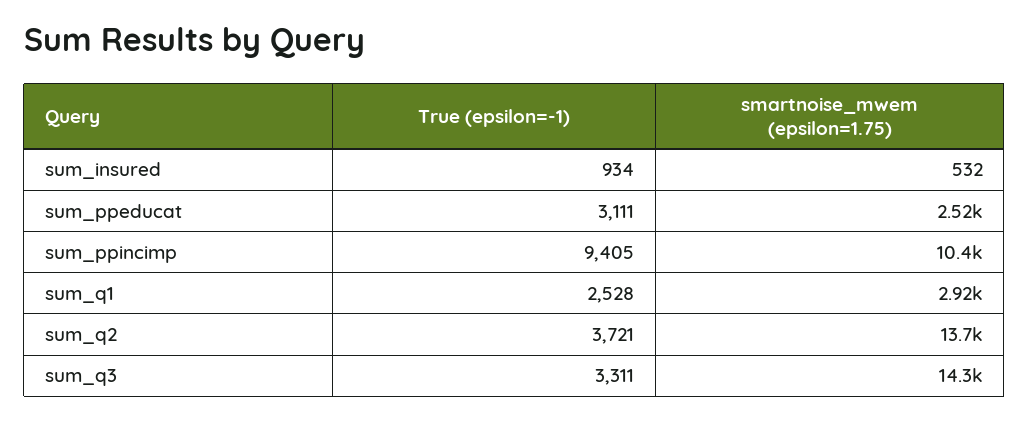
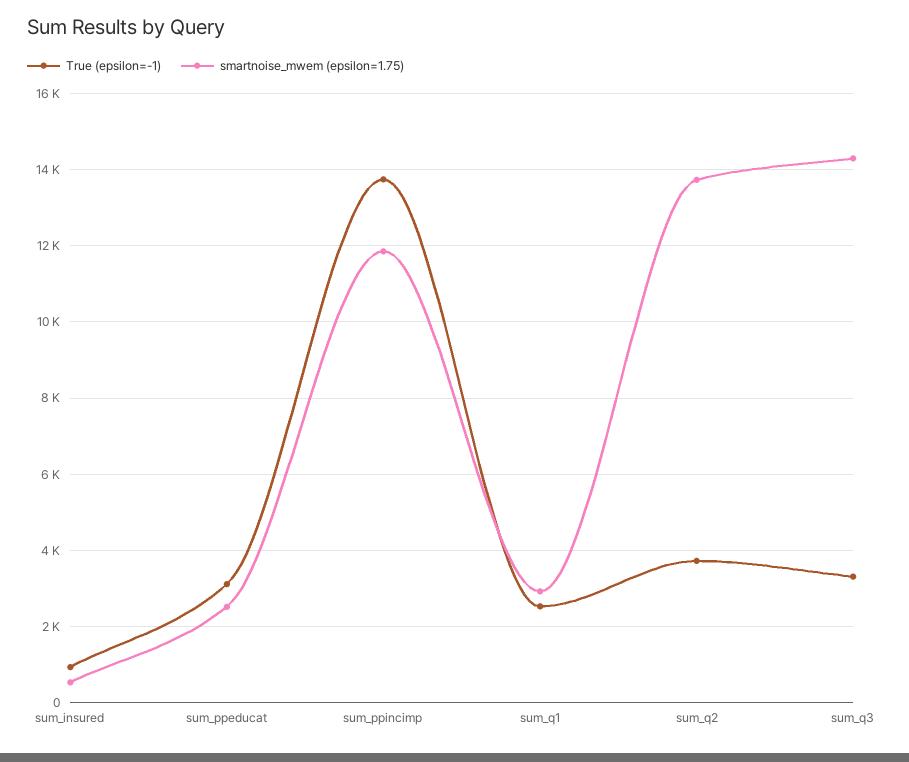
  {
    "True (epsilon=-1)": {
      "sum_insured": 934,
      "sum_ppeducat": 3111,
-     "sum_ppincimp": 9405,
+     "sum_ppincimp": 13800,
      "sum_q1": 2528,
      "sum_q2": 3721,
      "sum_q3": 3311
    },
    "smartnoise_mwem (epsilon=1.75)": {
      "sum_insured": 532,
      "sum_ppeducat": 2520,
-     "sum_ppincimp": 10400,
+     "sum_ppincimp": 11800,
      "sum_q1": 2920,
      "sum_q2": 13700,
      "sum_q3": 14300
    }
  }

